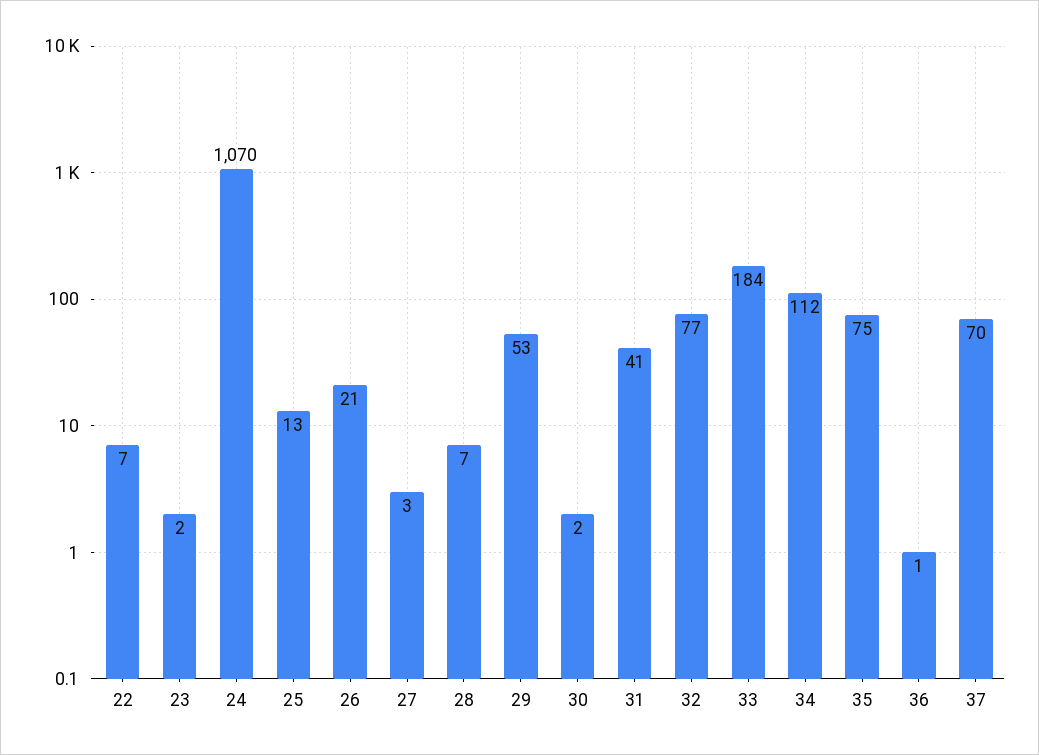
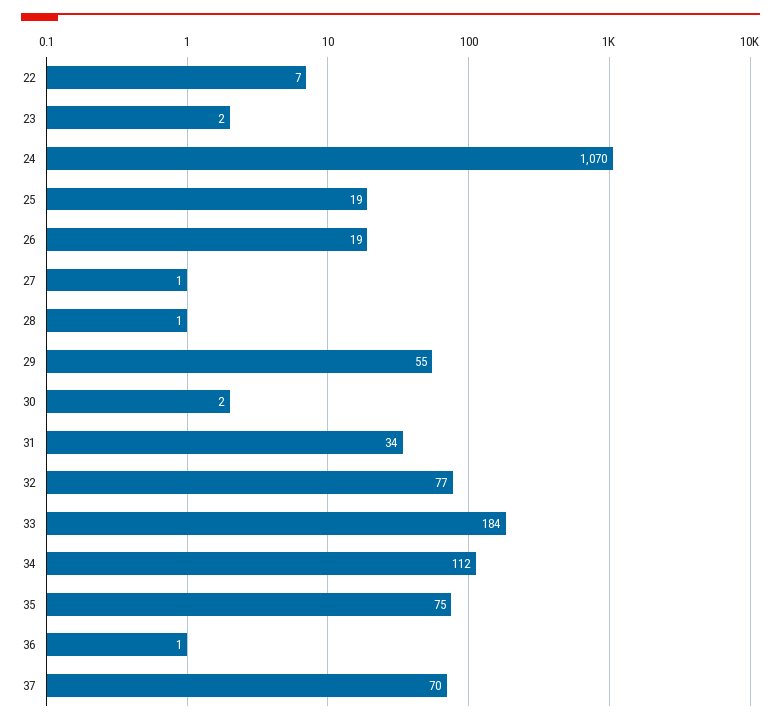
  {
    "22": 7,
    "23": 2,
    "24": 1070,
-   "25": 13,
+   "25": 19,
-   "26": 21,
+   "26": 19,
-   "27": 3,
+   "27": 1,
-   "28": 7,
+   "28": 1,
-   "29": 53,
+   "29": 55,
    "30": 2,
-   "31": 41,
+   "31": 34,
    "32": 77,
    "33": 184,
    "34": 112,
    "35": 75,
    "36": 1,
    "37": 70
  }

